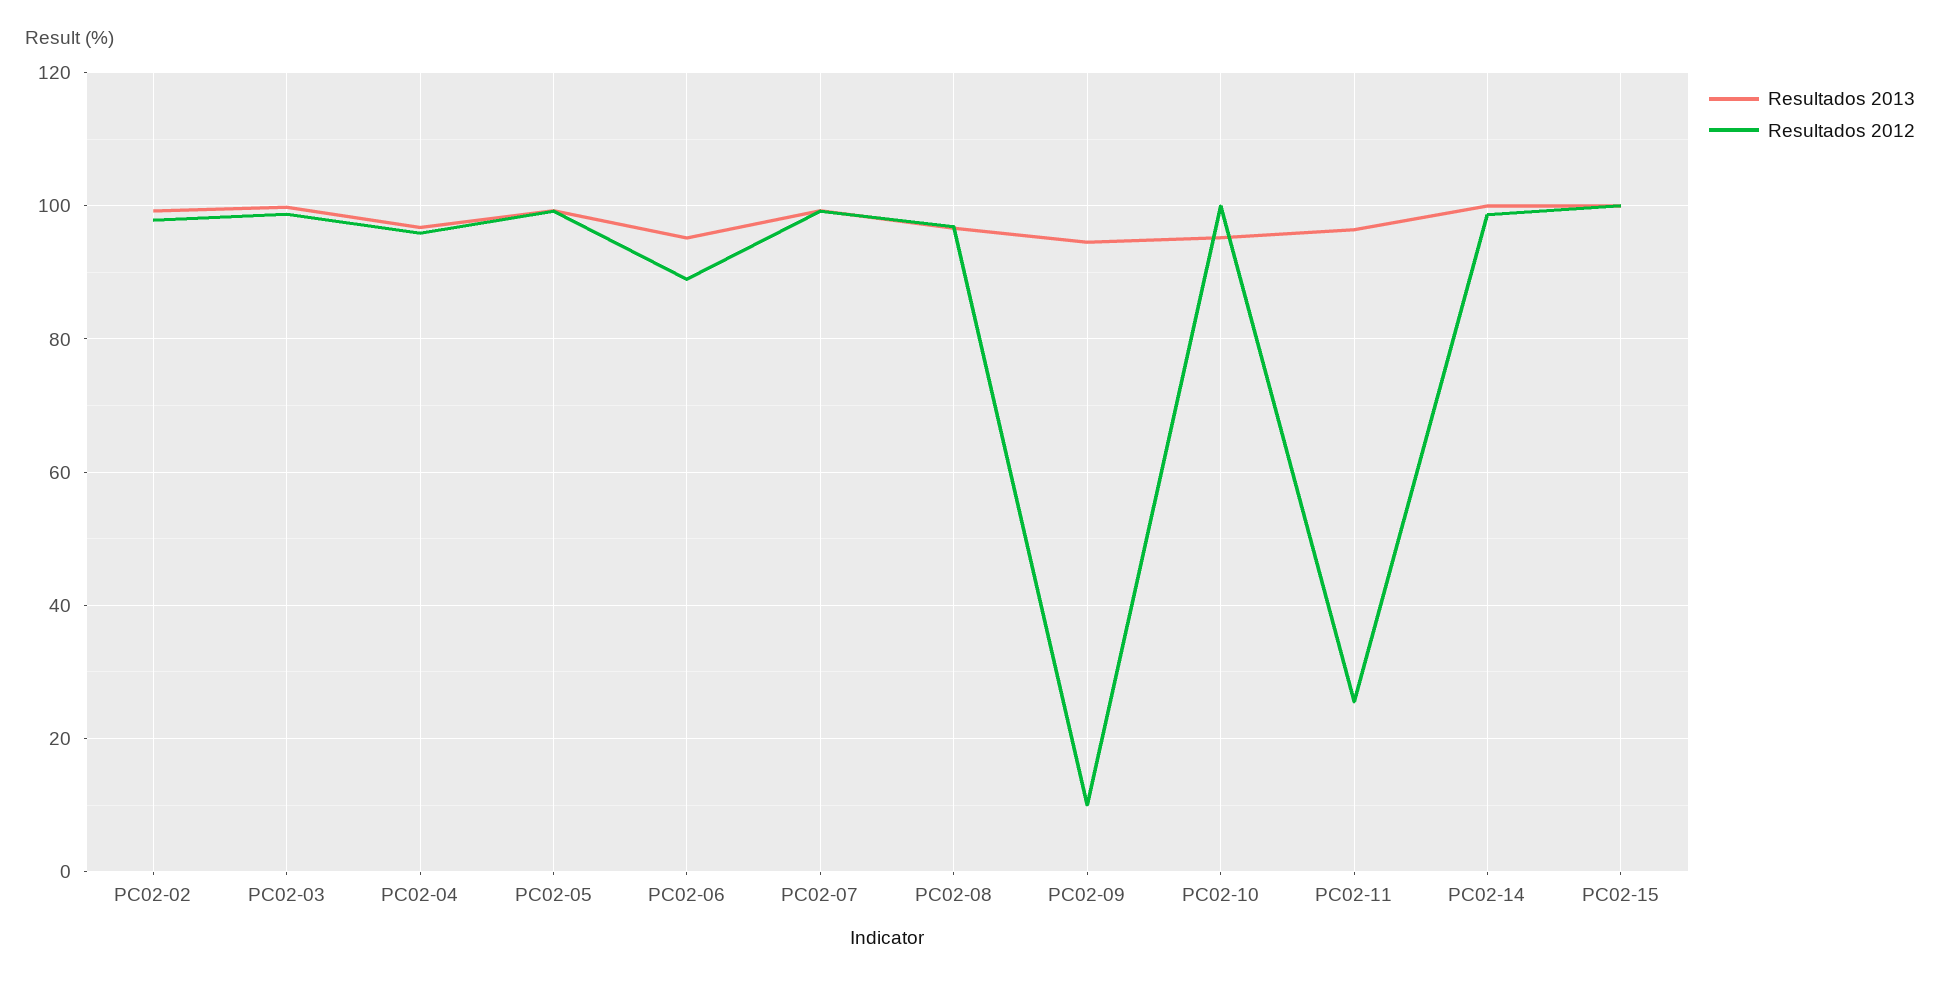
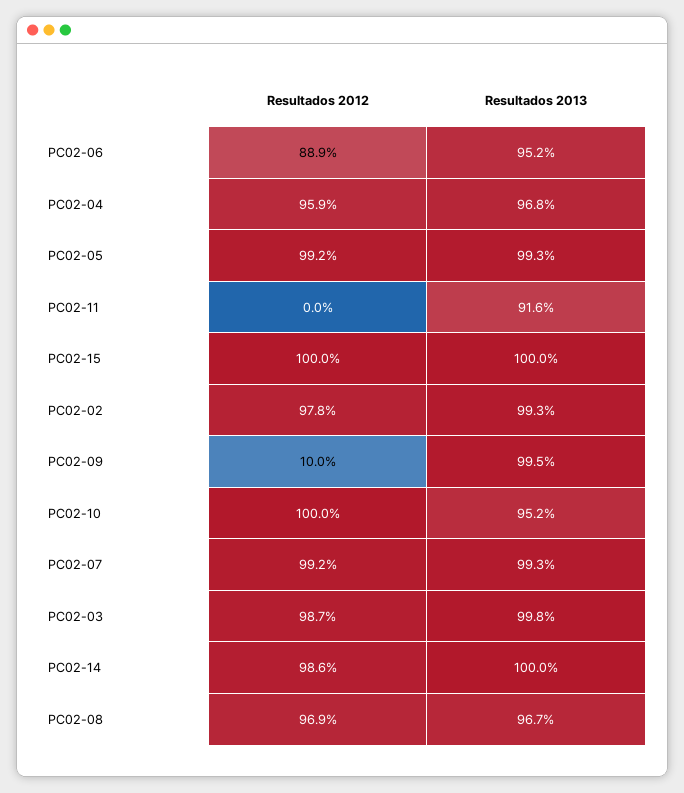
  {
    "Resultados 2013": {
      "PC02-02": 99.3,
      "PC02-03": 99.8,
      "PC02-04": 96.8,
      "PC02-05": 99.3,
      "PC02-06": 95.2,
      "PC02-07": 99.3,
      "PC02-08": 96.7,
-     "PC02-09": 94,
+     "PC02-09": 99.5,
      "PC02-10": 95.2,
-     "PC02-11": 96,
+     "PC02-11": 91.6,
      "PC02-14": 100,
      "PC02-15": 100
    },
    "Resultados 2012": {
      "PC02-02": 97.8,
      "PC02-03": 98.7,
      "PC02-04": 95.9,
      "PC02-05": 99.2,
      "PC02-06": 88.9,
      "PC02-07": 99.2,
      "PC02-08": 96.9,
      "PC02-09": 10,
      "PC02-10": 100,
-     "PC02-11": 26,
+     "PC02-11": 0,
      "PC02-14": 98.6,
      "PC02-15": 100
    }
  }

